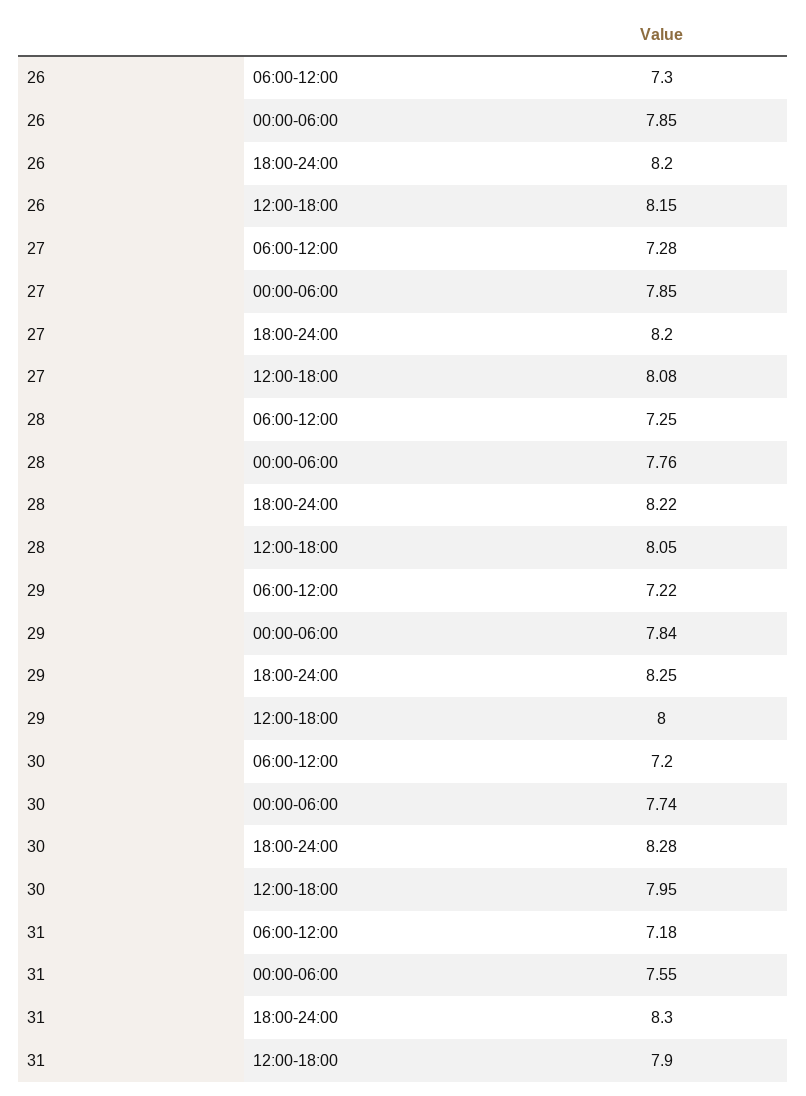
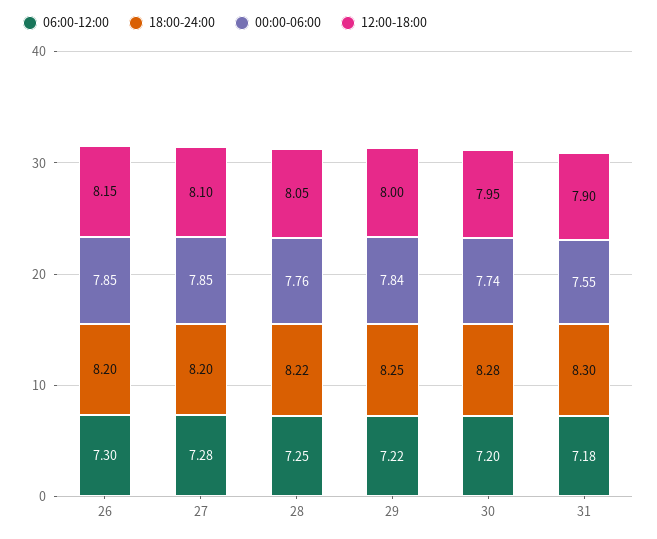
  {
    "06:00-12:00": {
      "26": 7.3,
      "27": 7.28,
      "28": 7.25,
      "29": 7.22,
      "30": 7.2,
      "31": 7.18
    },
    "00:00-06:00": {
      "26": 7.85,
      "27": 7.85,
      "28": 7.76,
      "29": 7.84,
      "30": 7.74,
      "31": 7.55
    },
    "18:00-24:00": {
      "26": 8.2,
      "27": 8.2,
      "28": 8.22,
      "29": 8.25,
      "30": 8.28,
      "31": 8.3
    },
    "12:00-18:00": {
      "26": 8.15,
-     "27": 8.08,
+     "27": 8.1,
      "28": 8.05,
      "29": 8,
      "30": 7.95,
      "31": 7.9
    }
  }

